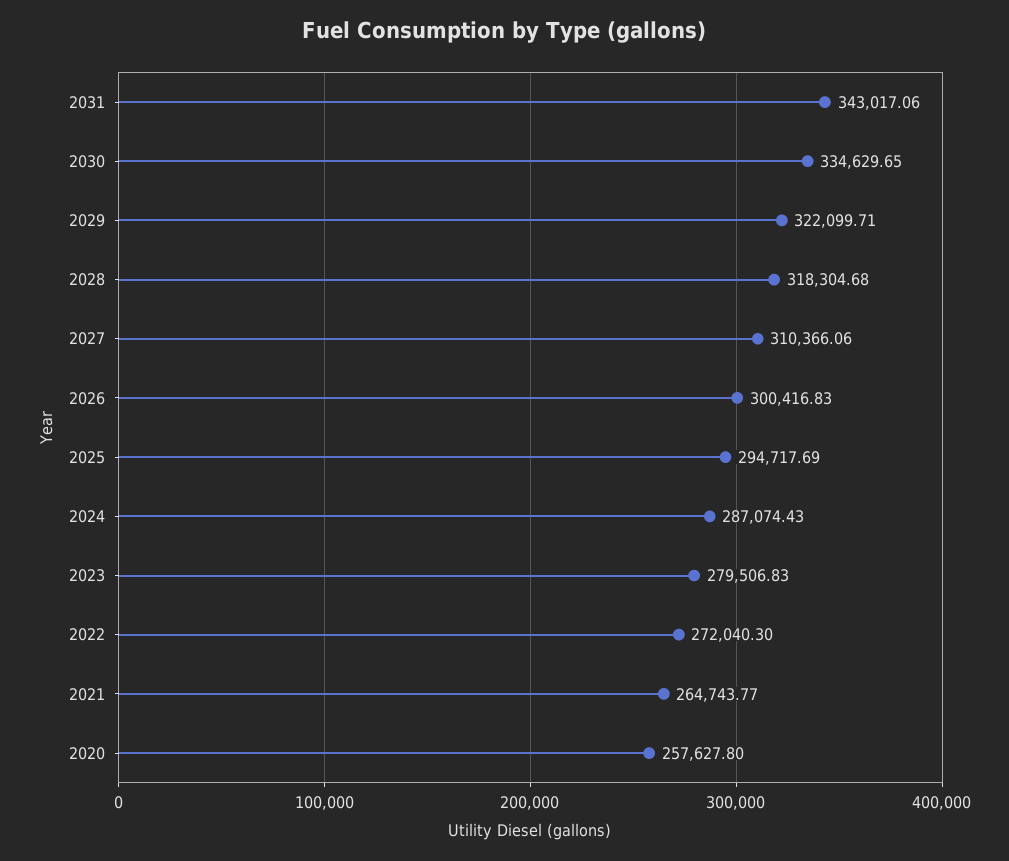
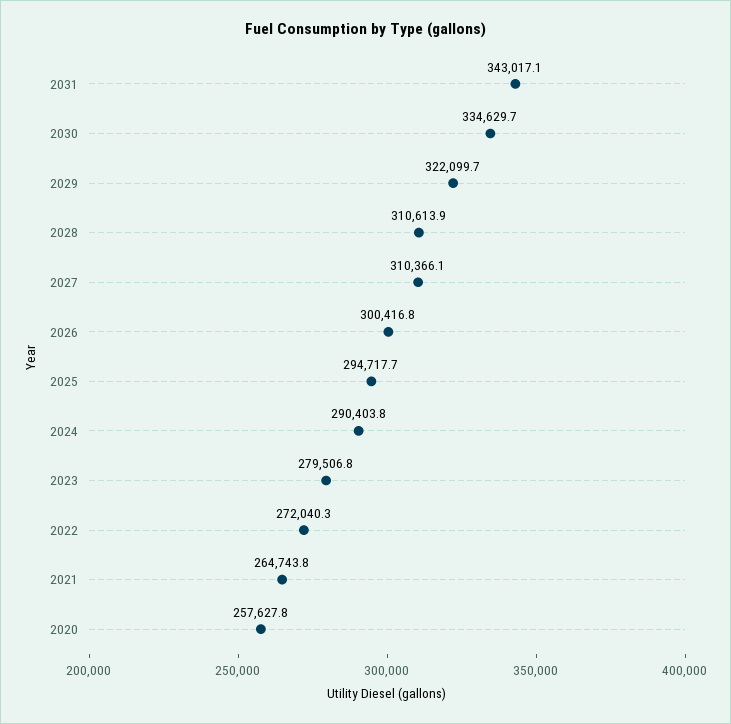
  {
    "2031": 343017.06,
    "2030": 334629.65,
    "2029": 322099.71,
-   "2028": 318304.68,
+   "2028": 310613.9,
    "2027": 310366.06,
    "2026": 300416.83,
    "2025": 294717.69,
-   "2024": 287074.43,
+   "2024": 290403.8,
    "2023": 279506.83,
    "2022": 272040.3,
    "2021": 264743.77,
    "2020": 257627.8
  }

